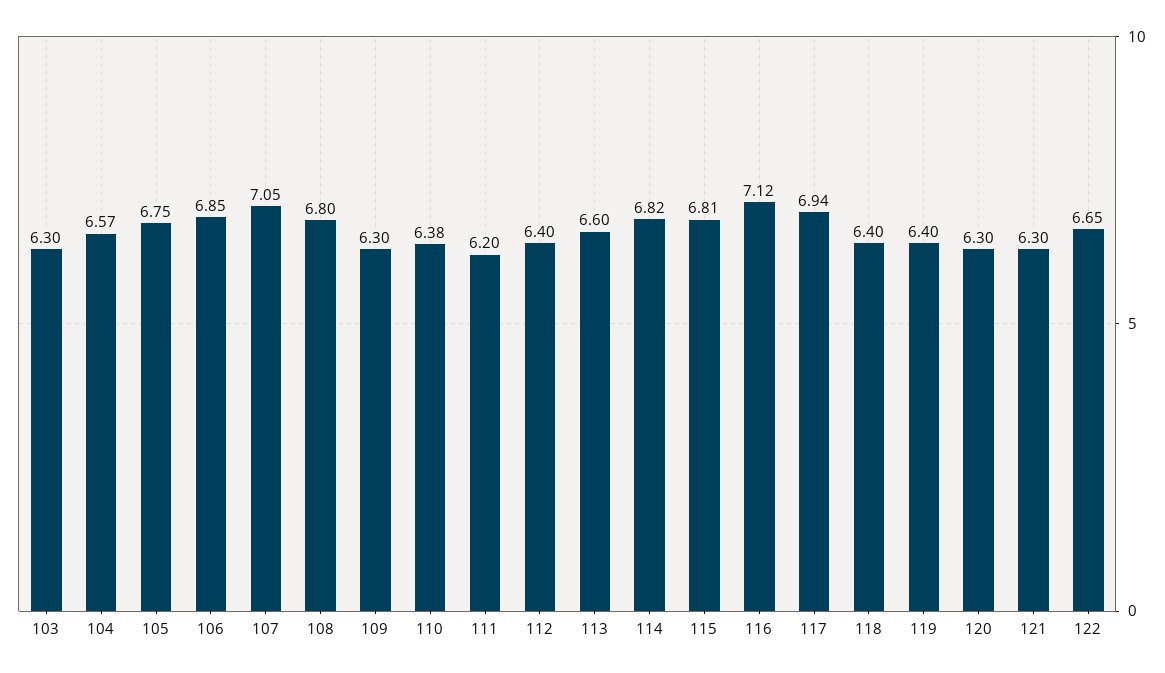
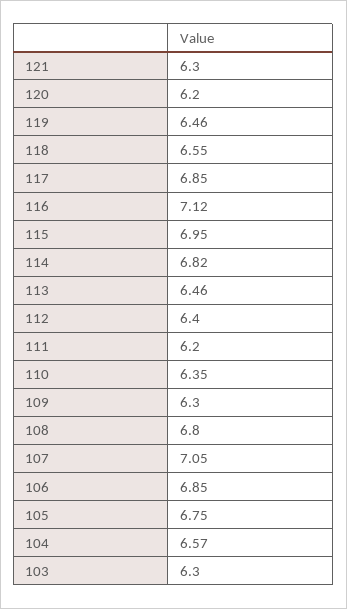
  {
    "103": 6.3,
    "104": 6.57,
    "105": 6.75,
    "106": 6.85,
    "107": 7.05,
    "108": 6.8,
    "109": 6.3,
-   "110": 6.38,
+   "110": 6.35,
    "111": 6.2,
    "112": 6.4,
-   "113": 6.6,
+   "113": 6.46,
    "114": 6.82,
-   "115": 6.81,
+   "115": 6.95,
    "116": 7.12,
-   "117": 6.94,
+   "117": 6.85,
-   "118": 6.4,
+   "118": 6.55,
-   "119": 6.4,
+   "119": 6.46,
-   "120": 6.3,
+   "120": 6.2,
-   "121": 6.3,
+   "121": 6.3
-   "122": 6.65
  }

